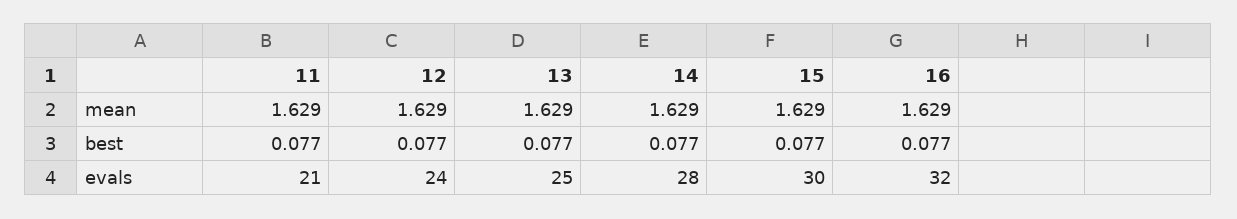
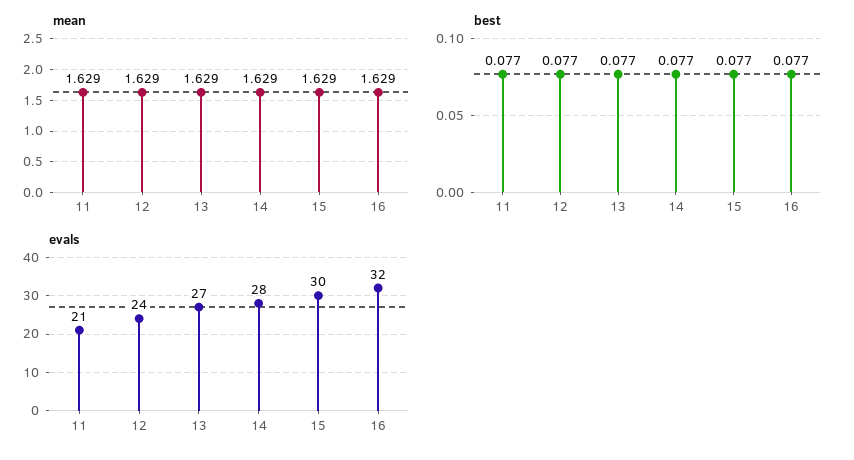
  {
    "mean": {
      "11": 1.629,
      "12": 1.629,
      "13": 1.629,
      "14": 1.629,
      "15": 1.629,
      "16": 1.629
    },
    "best": {
      "11": 0.077,
      "12": 0.077,
      "13": 0.077,
      "14": 0.077,
      "15": 0.077,
      "16": 0.077
    },
    "evals": {
      "11": 21,
      "12": 24,
-     "13": 25,
+     "13": 27,
      "14": 28,
      "15": 30,
      "16": 32
    }
  }

